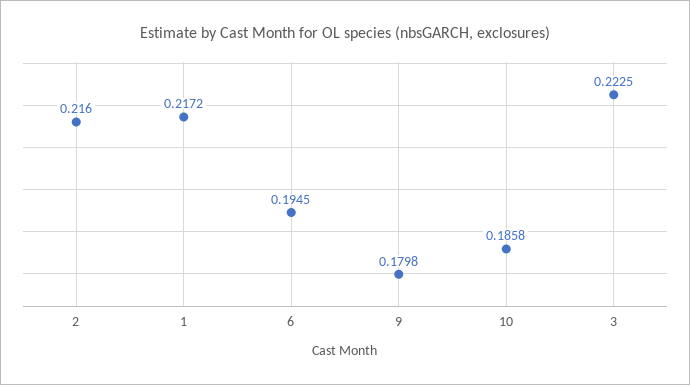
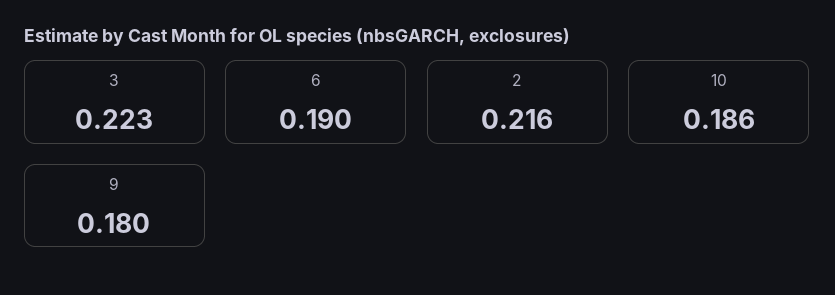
  {
    "2": 0.216,
-   "1": 0.2172,
-   "6": 0.1945,
+   "6": 0.19,
    "9": 0.1798,
    "10": 0.1858,
    "3": 0.2225
  }

